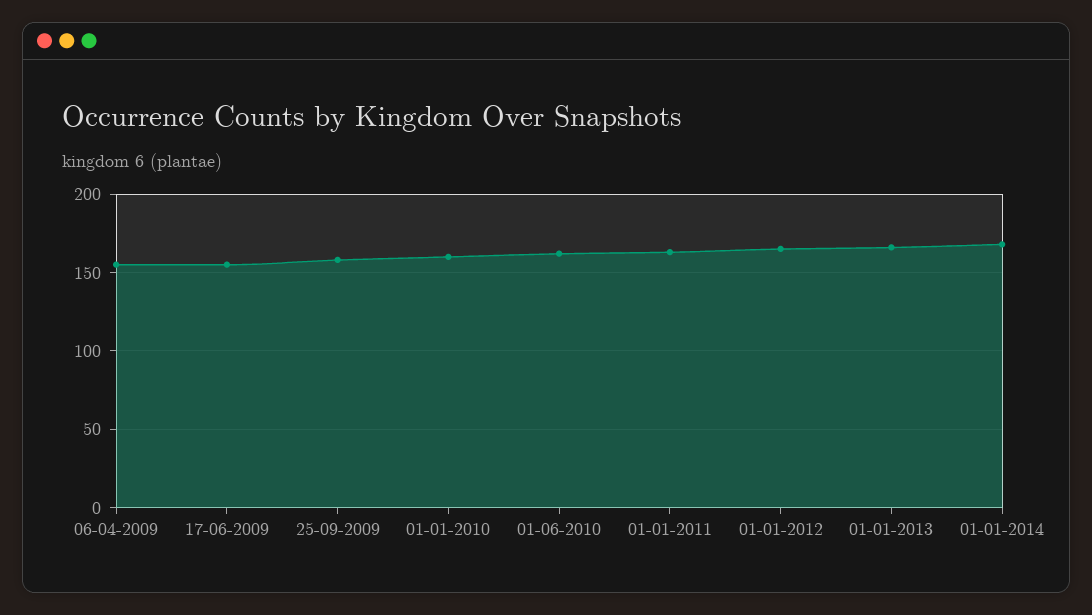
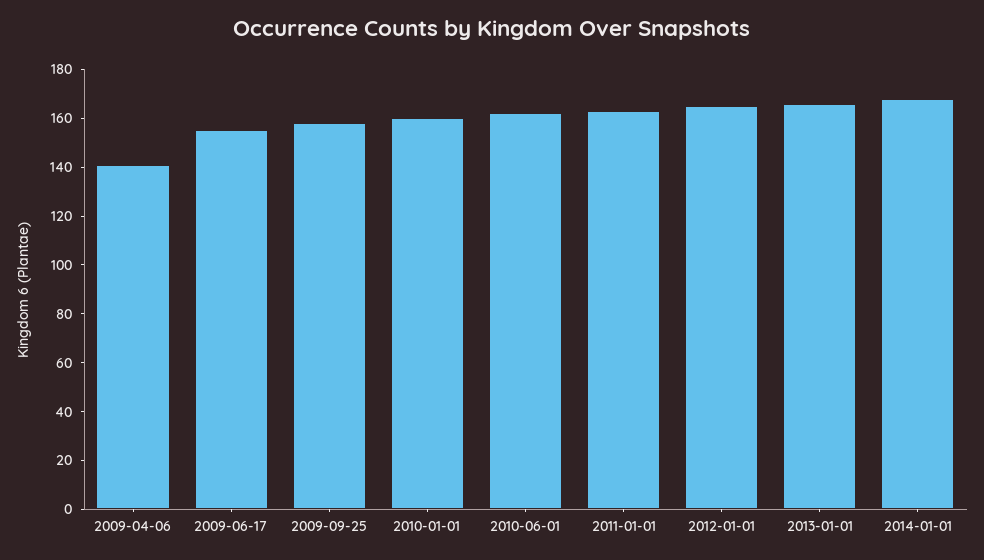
  {
-   "06-04-2009": 155,
+   "06-04-2009": 140,
    "17-06-2009": 155,
    "25-09-2009": 160,
    "01-01-2010": 160,
    "01-06-2010": 160,
    "01-01-2011": 165,
    "01-01-2012": 165,
    "01-01-2013": 165,
    "01-01-2014": 170
  }

